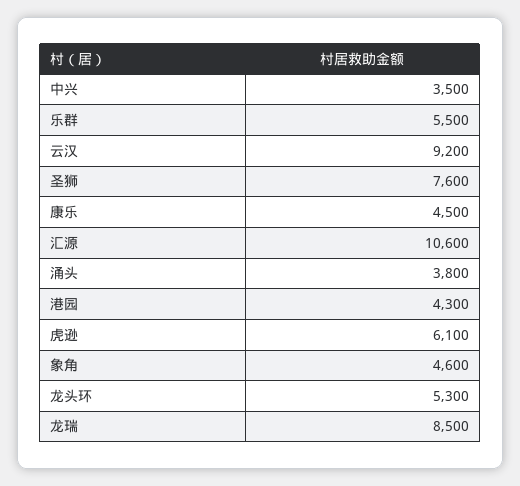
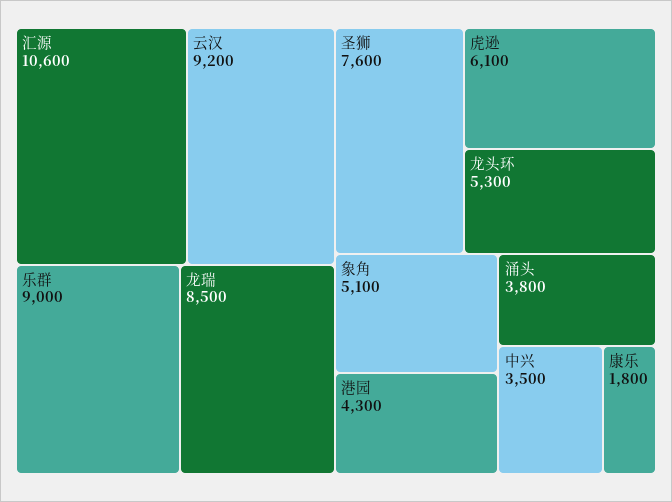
  {
    "中兴": 3500,
-   "乐群": 5500,
+   "乐群": 9000,
    "云汉": 9200,
    "圣狮": 7600,
-   "康乐": 4500,
+   "康乐": 1800,
    "汇源": 10600,
    "涌头": 3800,
    "港园": 4300,
    "虎逊": 6100,
-   "象角": 4600,
+   "象角": 5100,
    "龙头环": 5300,
    "龙瑞": 8500
  }

